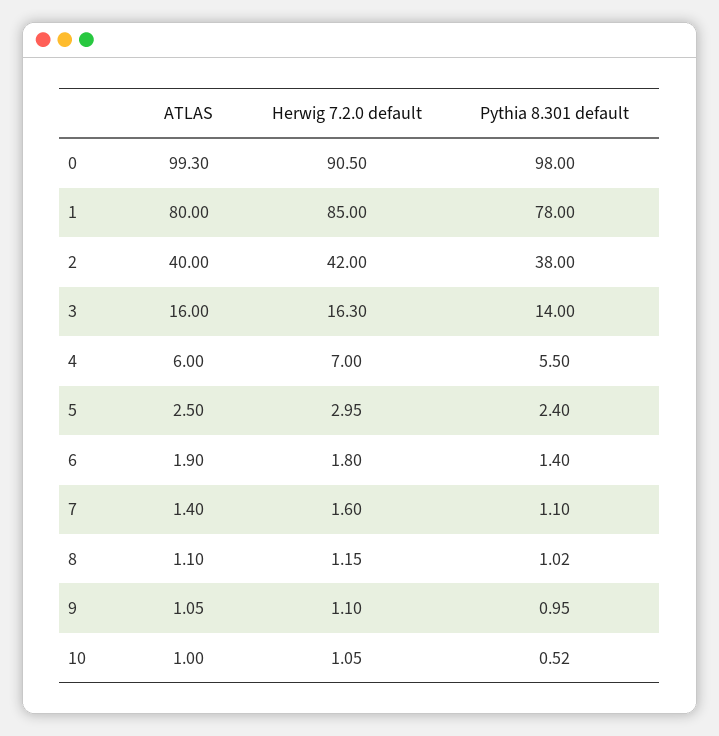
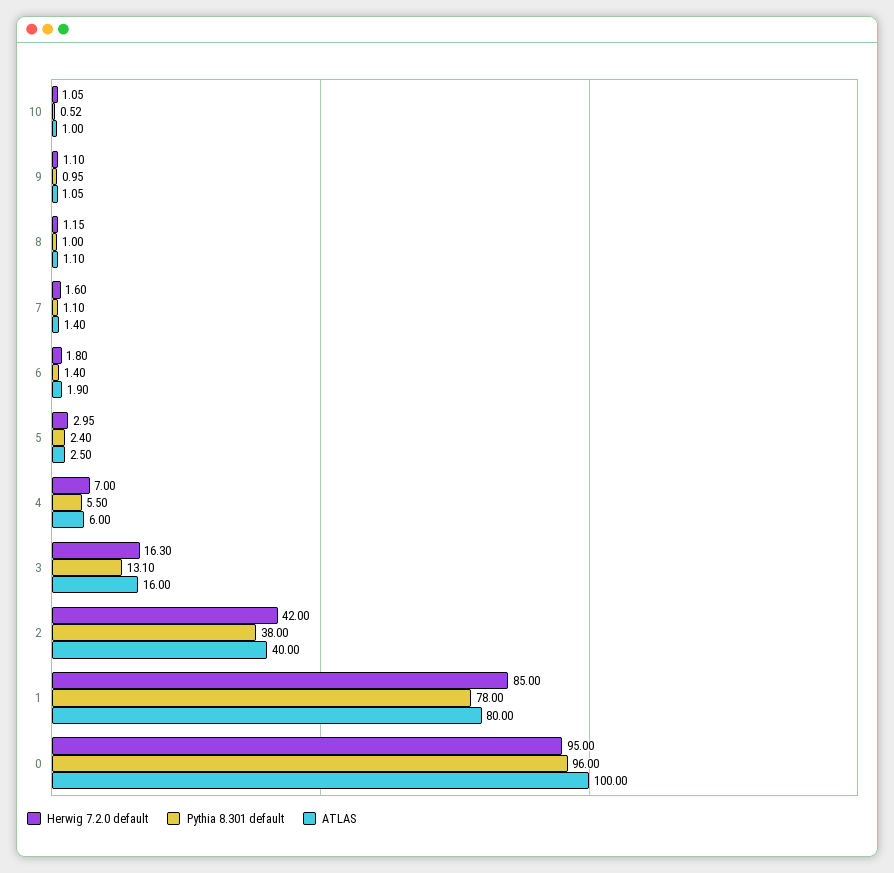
  {
    "ATLAS": {
-     "0": 99.3,
+     "0": 100,
      "1": 80,
      "2": 40,
      "3": 16,
      "4": 6,
      "5": 2.5,
      "6": 1.9,
      "7": 1.4,
      "8": 1.1,
      "9": 1.05,
      "10": 1
    },
    "Herwig 7.2.0 default": {
-     "0": 90.5,
+     "0": 95,
      "1": 85,
      "2": 42,
      "3": 16.3,
      "4": 7,
      "5": 2.95,
      "6": 1.8,
      "7": 1.6,
      "8": 1.15,
      "9": 1.1,
      "10": 1.05
    },
    "Pythia 8.301 default": {
-     "0": 98,
+     "0": 96,
      "1": 78,
      "2": 38,
-     "3": 14,
+     "3": 13.1,
      "4": 5.5,
      "5": 2.4,
      "6": 1.4,
      "7": 1.1,
-     "8": 1.02,
+     "8": 1,
      "9": 0.95,
      "10": 0.52
    }
  }

